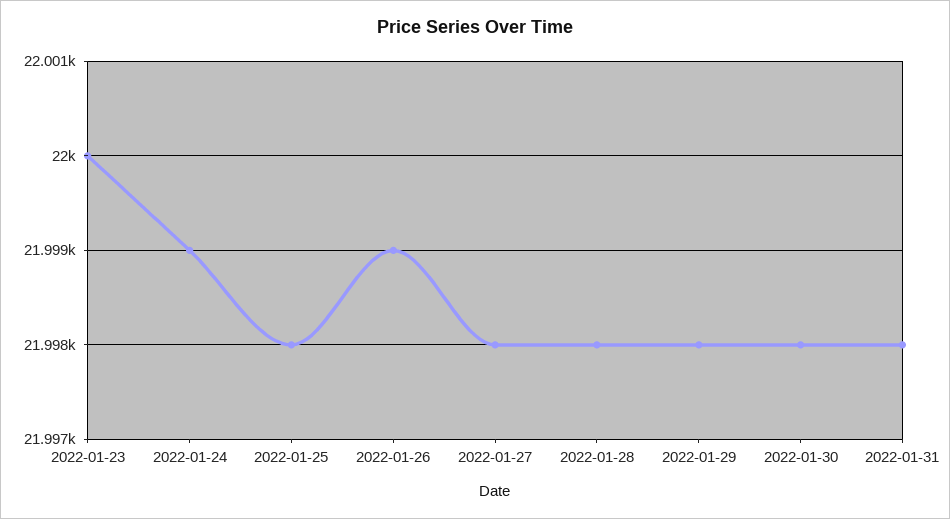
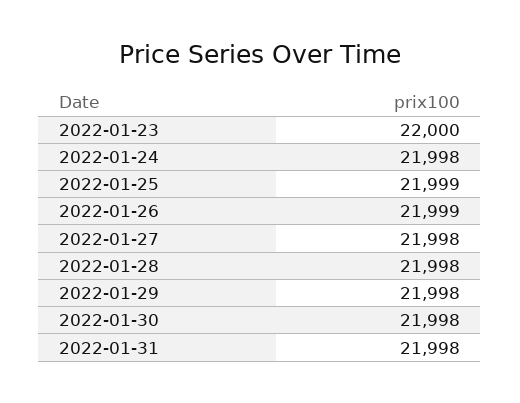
  {
    "2022-01-23": 22000,
-   "2022-01-24": 21999,
+   "2022-01-24": 21998,
-   "2022-01-25": 21998,
+   "2022-01-25": 21999,
    "2022-01-26": 21999,
    "2022-01-27": 21998,
    "2022-01-28": 21998,
    "2022-01-29": 21998,
    "2022-01-30": 21998,
    "2022-01-31": 21998
  }

